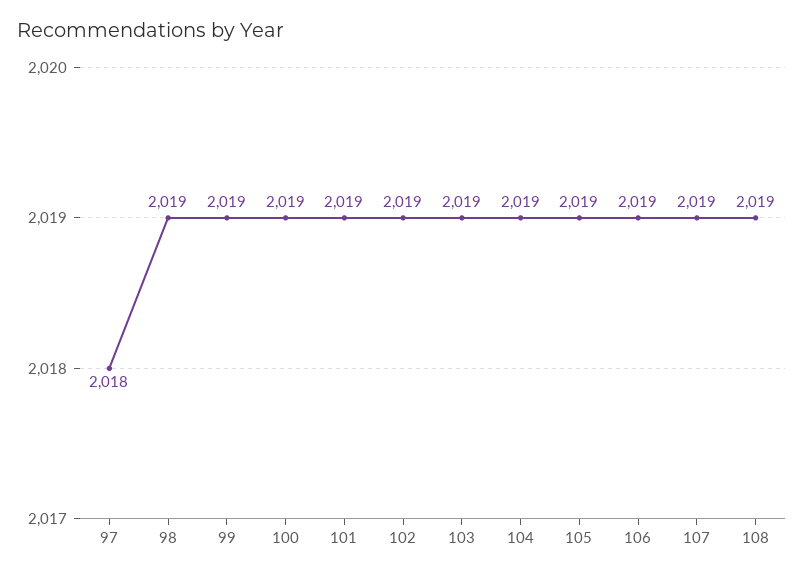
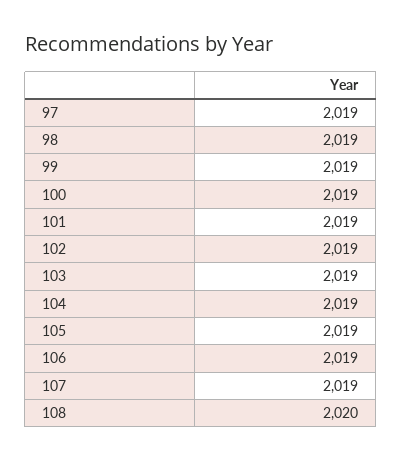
  {
-   "97": 2018,
+   "97": 2019,
    "98": 2019,
    "99": 2019,
    "100": 2019,
    "101": 2019,
    "102": 2019,
    "103": 2019,
    "104": 2019,
    "105": 2019,
    "106": 2019,
    "107": 2019,
-   "108": 2019
+   "108": 2020
  }

